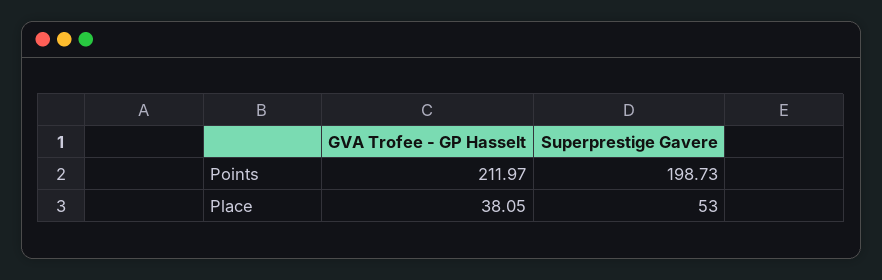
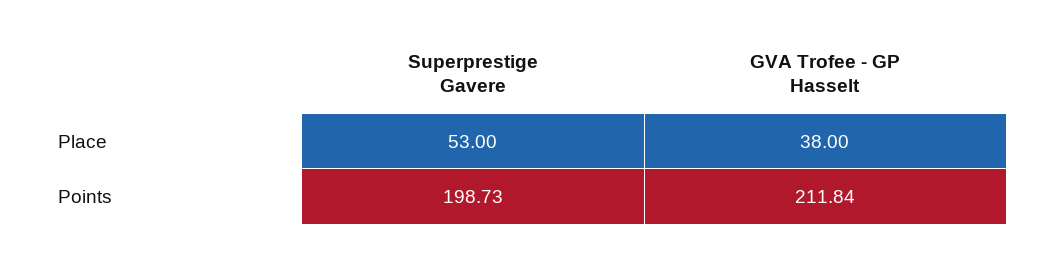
  {
    "GVA Trofee - GP Hasselt": {
-     "Points": 211.97,
+     "Points": 211.84,
-     "Place": 38.05
+     "Place": 38
    },
    "Superprestige Gavere": {
      "Points": 198.73,
      "Place": 53
    }
  }

